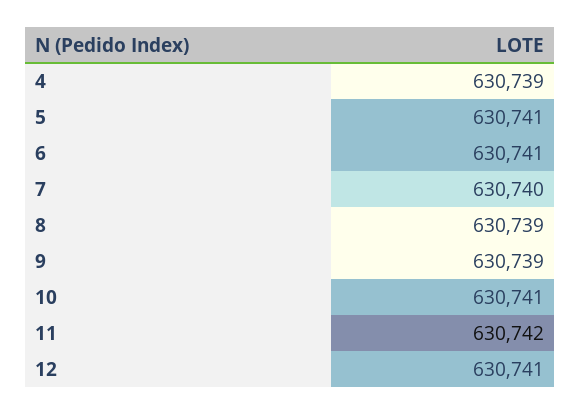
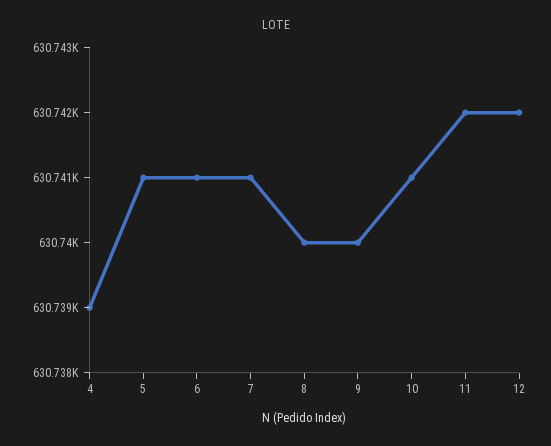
  {
    "4": 630739,
    "5": 630741,
    "6": 630741,
-   "7": 630740,
+   "7": 630741,
-   "8": 630739,
+   "8": 630740,
-   "9": 630739,
+   "9": 630740,
    "10": 630741,
    "11": 630742,
-   "12": 630741
+   "12": 630742
  }

